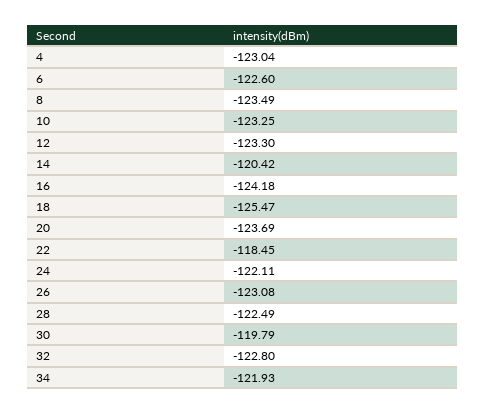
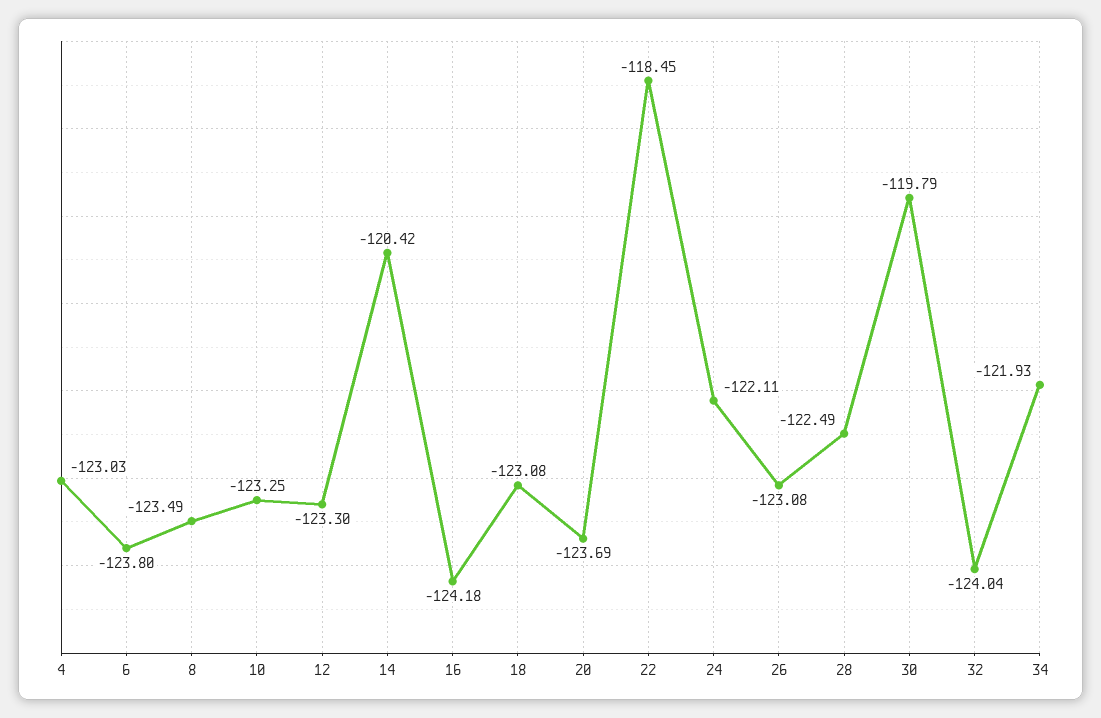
  {
-   "4": -123.04,
+   "4": -123.03,
-   "6": -122.6,
+   "6": -123.8,
    "8": -123.49,
    "10": -123.25,
    "12": -123.3,
    "14": -120.42,
    "16": -124.18,
-   "18": -125.47,
+   "18": -123.08,
    "20": -123.69,
    "22": -118.45,
    "24": -122.11,
    "26": -123.08,
    "28": -122.49,
    "30": -119.79,
-   "32": -122.8,
+   "32": -124.04,
    "34": -121.93
  }

